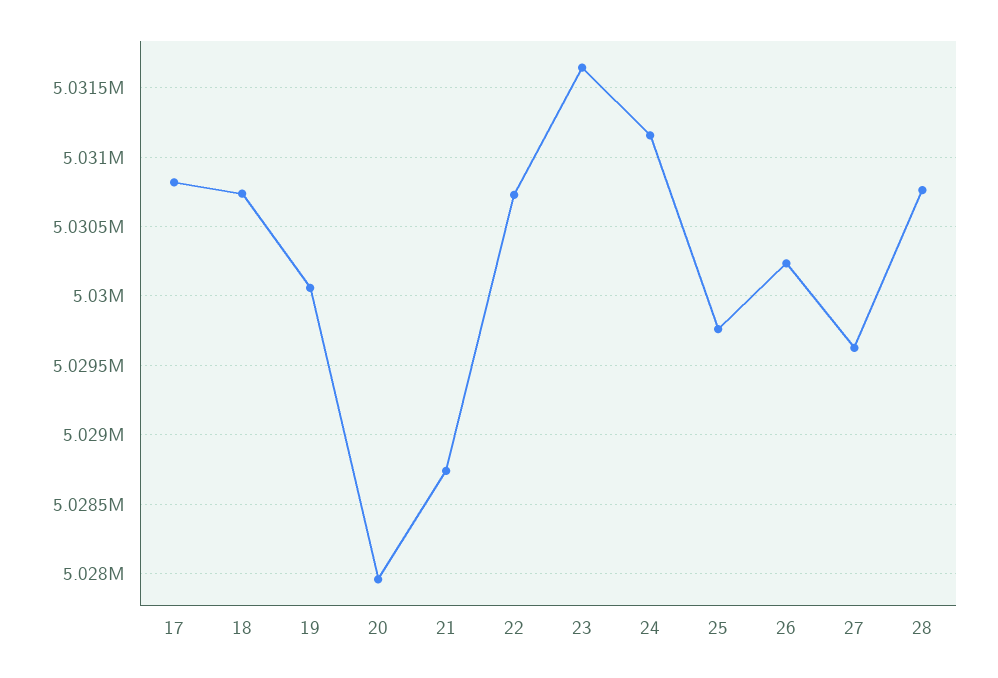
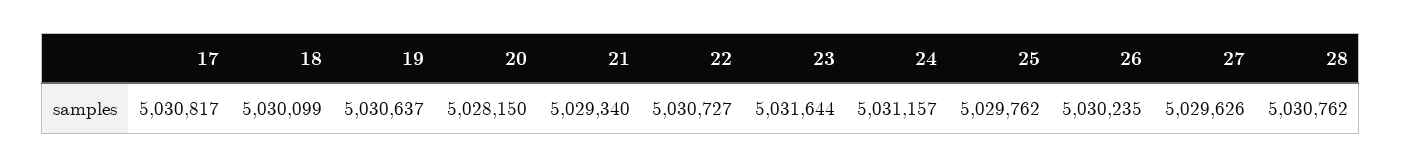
  {
    "17": 5030817,
-   "18": 5030750,
+   "18": 5030099,
-   "19": 5030050,
+   "19": 5030637,
-   "20": 5027950,
+   "20": 5028150,
-   "21": 5028750,
+   "21": 5029340,
    "22": 5030727,
    "23": 5031644,
    "24": 5031157,
    "25": 5029762,
    "26": 5030235,
    "27": 5029626,
    "28": 5030762
  }

